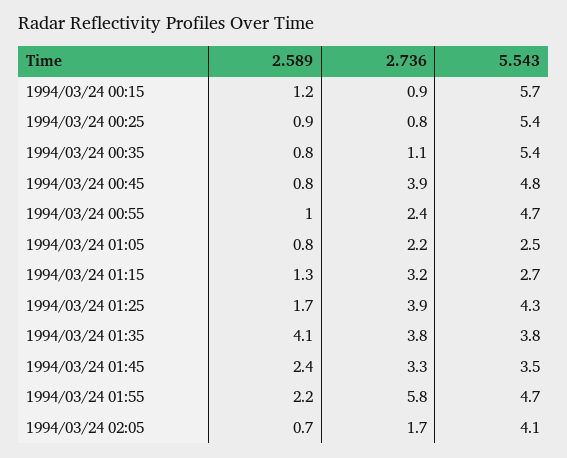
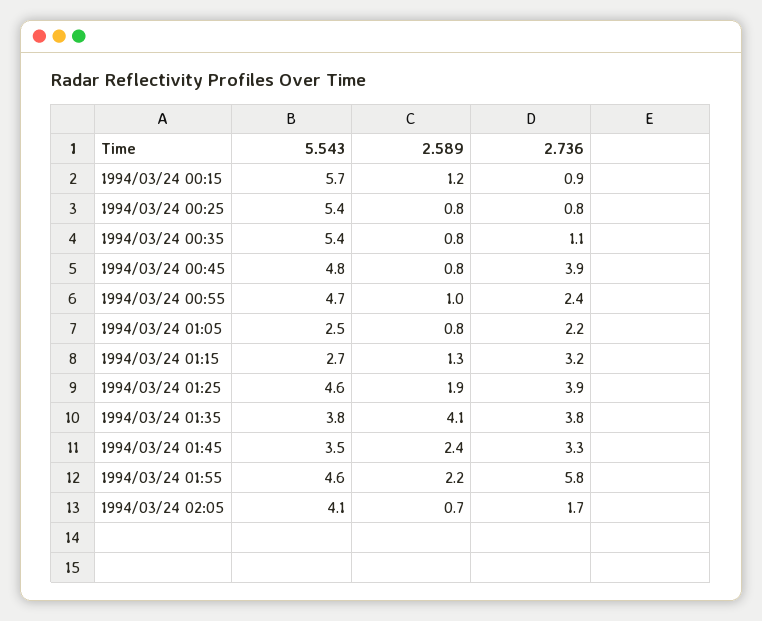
  {
    "2.589": {
      "1994/03/24 00:15": 1.2,
-     "1994/03/24 00:25": 0.9,
+     "1994/03/24 00:25": 0.8,
      "1994/03/24 00:35": 0.8,
      "1994/03/24 00:45": 0.8,
      "1994/03/24 00:55": 1,
      "1994/03/24 01:05": 0.8,
      "1994/03/24 01:15": 1.3,
-     "1994/03/24 01:25": 1.7,
+     "1994/03/24 01:25": 1.9,
      "1994/03/24 01:35": 4.1,
      "1994/03/24 01:45": 2.4,
      "1994/03/24 01:55": 2.2,
      "1994/03/24 02:05": 0.7
    },
    "2.736": {
      "1994/03/24 00:15": 0.9,
      "1994/03/24 00:25": 0.8,
      "1994/03/24 00:35": 1.1,
      "1994/03/24 00:45": 3.9,
      "1994/03/24 00:55": 2.4,
      "1994/03/24 01:05": 2.2,
      "1994/03/24 01:15": 3.2,
      "1994/03/24 01:25": 3.9,
      "1994/03/24 01:35": 3.8,
      "1994/03/24 01:45": 3.3,
      "1994/03/24 01:55": 5.8,
      "1994/03/24 02:05": 1.7
    },
    "5.543": {
      "1994/03/24 00:15": 5.7,
      "1994/03/24 00:25": 5.4,
      "1994/03/24 00:35": 5.4,
      "1994/03/24 00:45": 4.8,
      "1994/03/24 00:55": 4.7,
      "1994/03/24 01:05": 2.5,
      "1994/03/24 01:15": 2.7,
-     "1994/03/24 01:25": 4.3,
+     "1994/03/24 01:25": 4.6,
      "1994/03/24 01:35": 3.8,
      "1994/03/24 01:45": 3.5,
-     "1994/03/24 01:55": 4.7,
+     "1994/03/24 01:55": 4.6,
      "1994/03/24 02:05": 4.1
    }
  }

